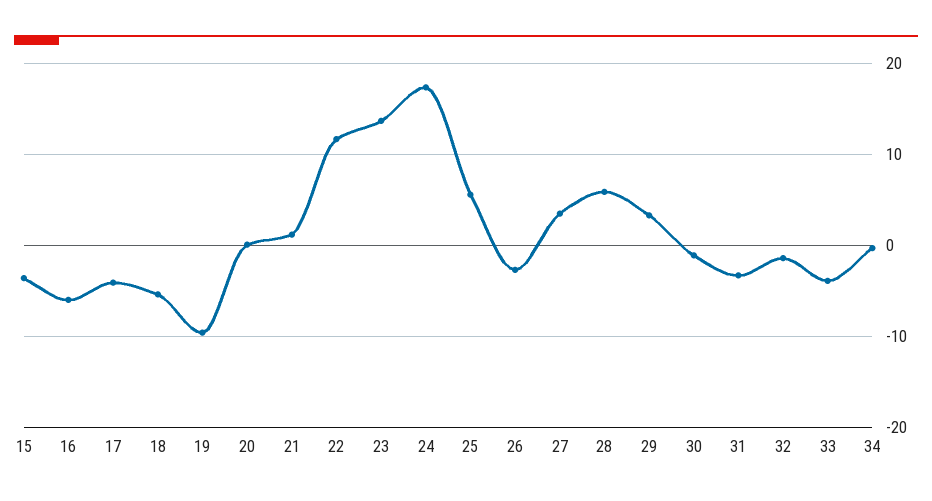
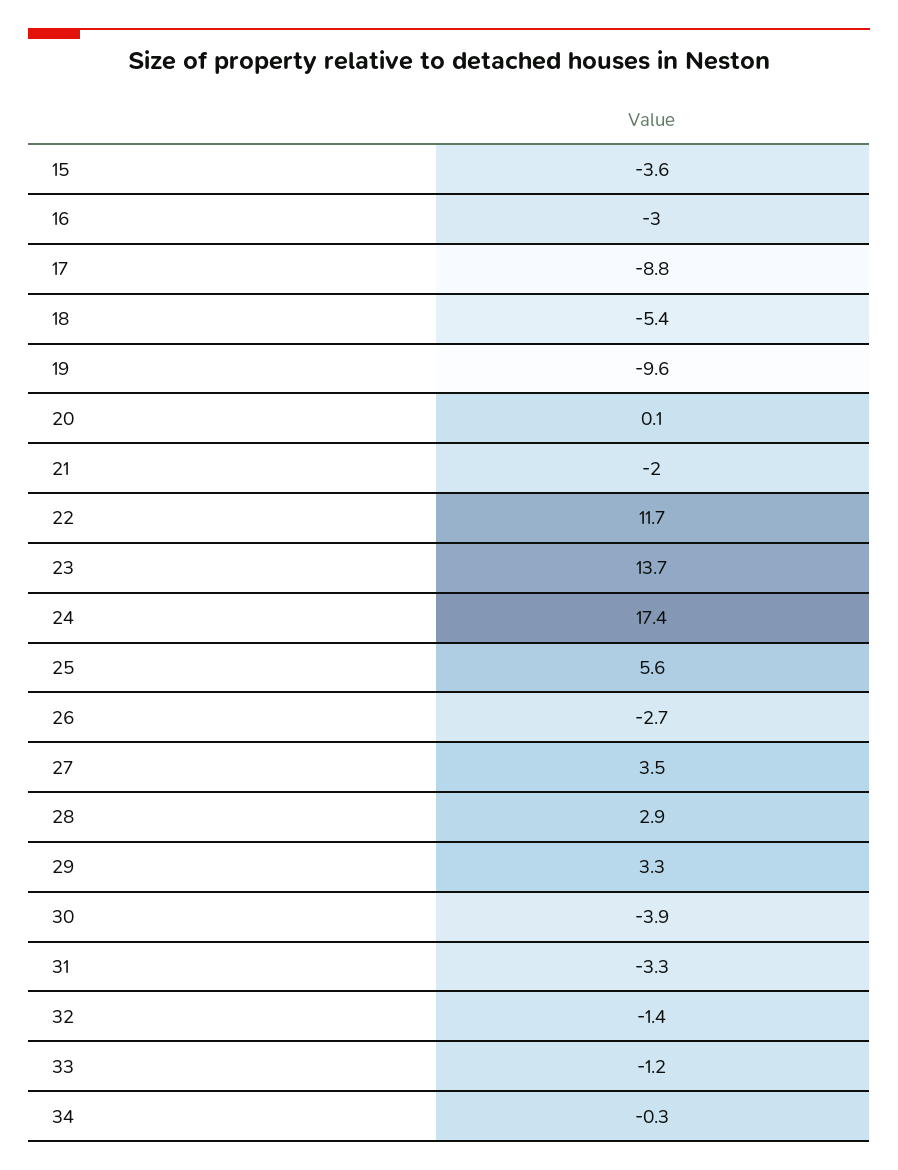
  {
    "15": -3.6,
-   "16": -6,
+   "16": -3,
-   "17": -4,
+   "17": -8.8,
    "18": -5.4,
    "19": -9.6,
    "20": 0.1,
-   "21": 1,
+   "21": -2,
    "22": 11.7,
    "23": 13.7,
    "24": 17.4,
    "25": 5.6,
    "26": -2.7,
    "27": 3.5,
-   "28": 6,
+   "28": 2.9,
    "29": 3.3,
-   "30": -1,
+   "30": -3.9,
    "31": -3.3,
    "32": -1.4,
-   "33": -4,
+   "33": -1.2,
    "34": -0.3
  }

